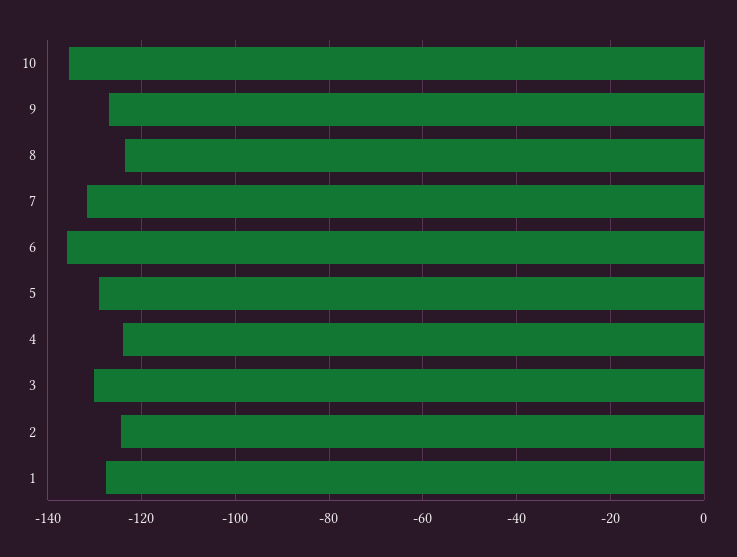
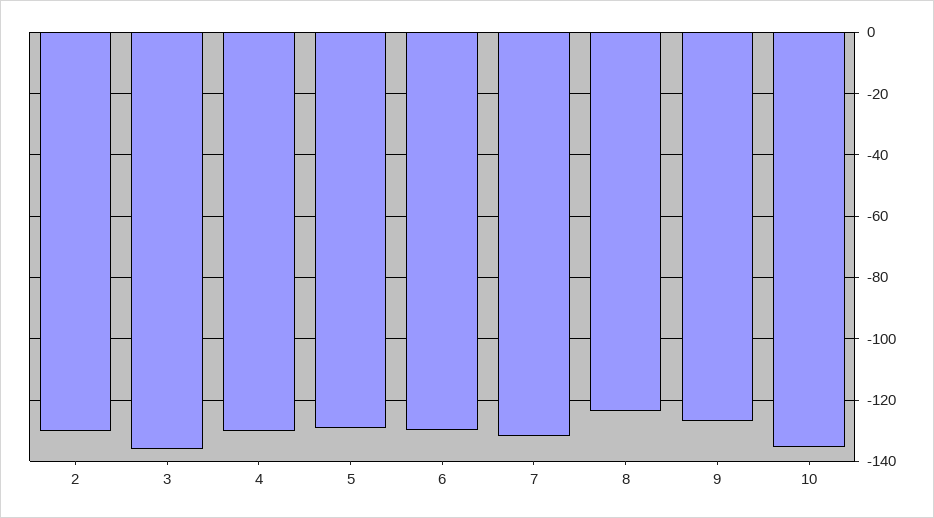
  {
    "10": -136,
    "9": -126,
    "8": -124,
    "7": -132,
-   "6": -136,
+   "6": -130,
    "5": -130,
-   "4": -124,
+   "4": -130,
-   "3": -130,
+   "3": -136,
-   "2": -124,
+   "2": -130
-   "1": -128
  }

